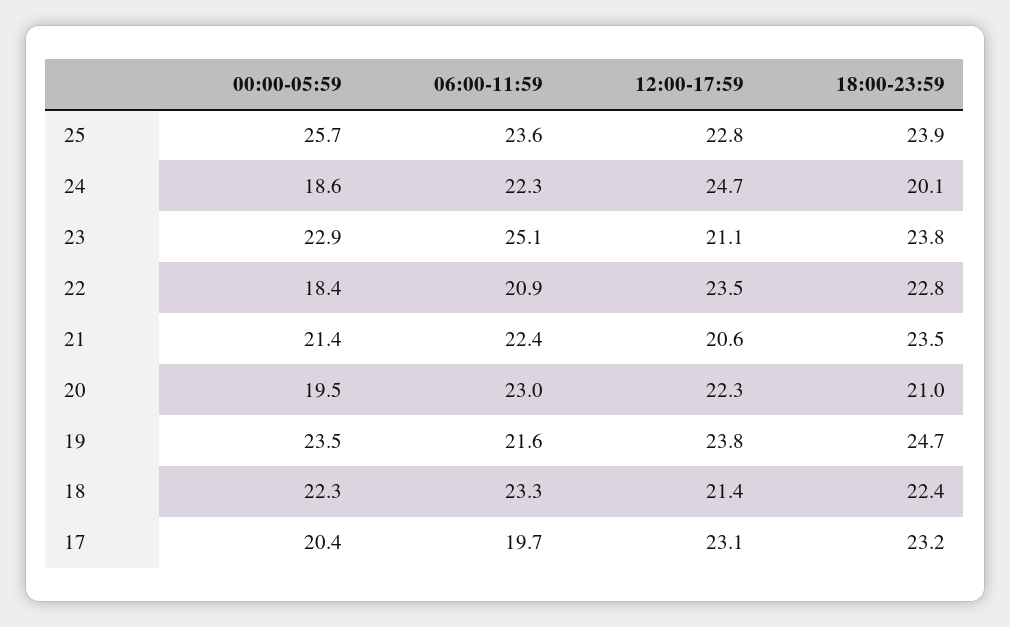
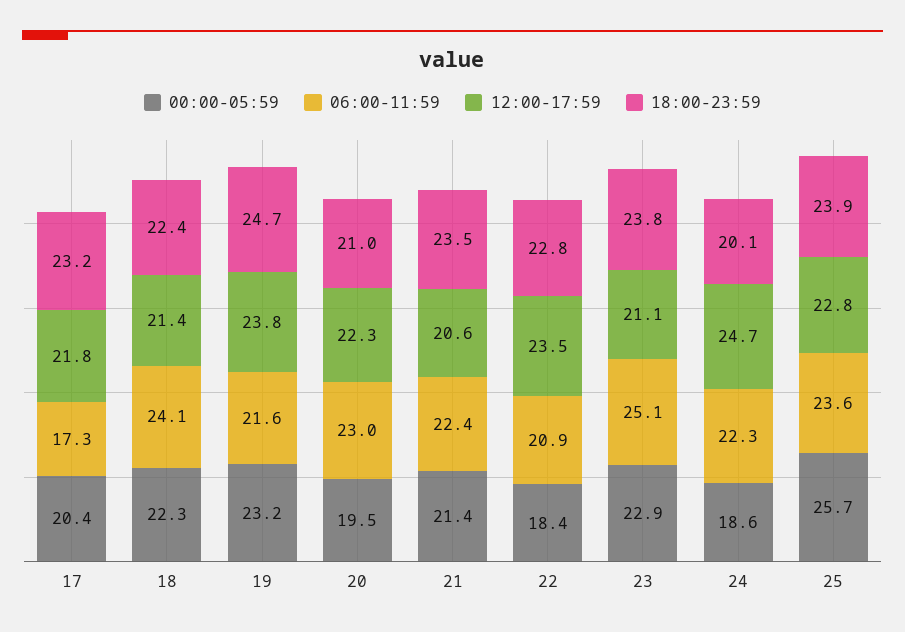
  {
    "00:00-05:59": {
      "25": 25.7,
      "24": 18.6,
      "23": 22.9,
      "22": 18.4,
      "21": 21.4,
      "20": 19.5,
-     "19": 23.5,
+     "19": 23.2,
      "18": 22.3,
      "17": 20.4
    },
    "06:00-11:59": {
      "25": 23.6,
      "24": 22.3,
      "23": 25.1,
      "22": 20.9,
      "21": 22.4,
      "20": 23,
      "19": 21.6,
-     "18": 23.3,
+     "18": 24.1,
-     "17": 19.7
+     "17": 17.3
    },
    "12:00-17:59": {
      "25": 22.8,
      "24": 24.7,
      "23": 21.1,
      "22": 23.5,
      "21": 20.6,
      "20": 22.3,
      "19": 23.8,
      "18": 21.4,
-     "17": 23.1
+     "17": 21.8
    },
    "18:00-23:59": {
      "25": 23.9,
      "24": 20.1,
      "23": 23.8,
      "22": 22.8,
      "21": 23.5,
      "20": 21,
      "19": 24.7,
      "18": 22.4,
      "17": 23.2
    }
  }

